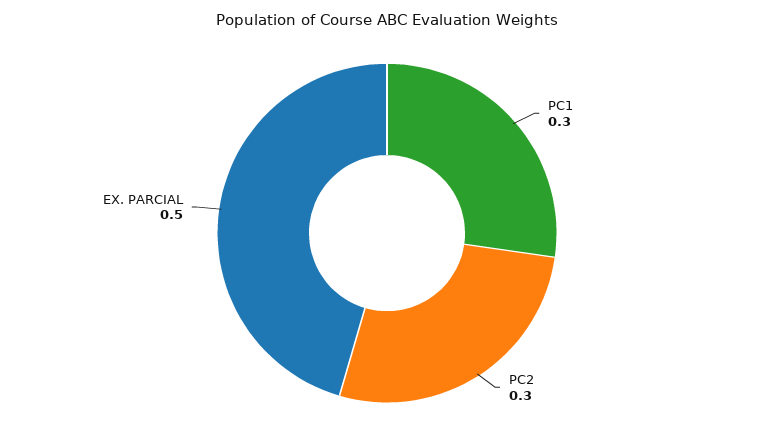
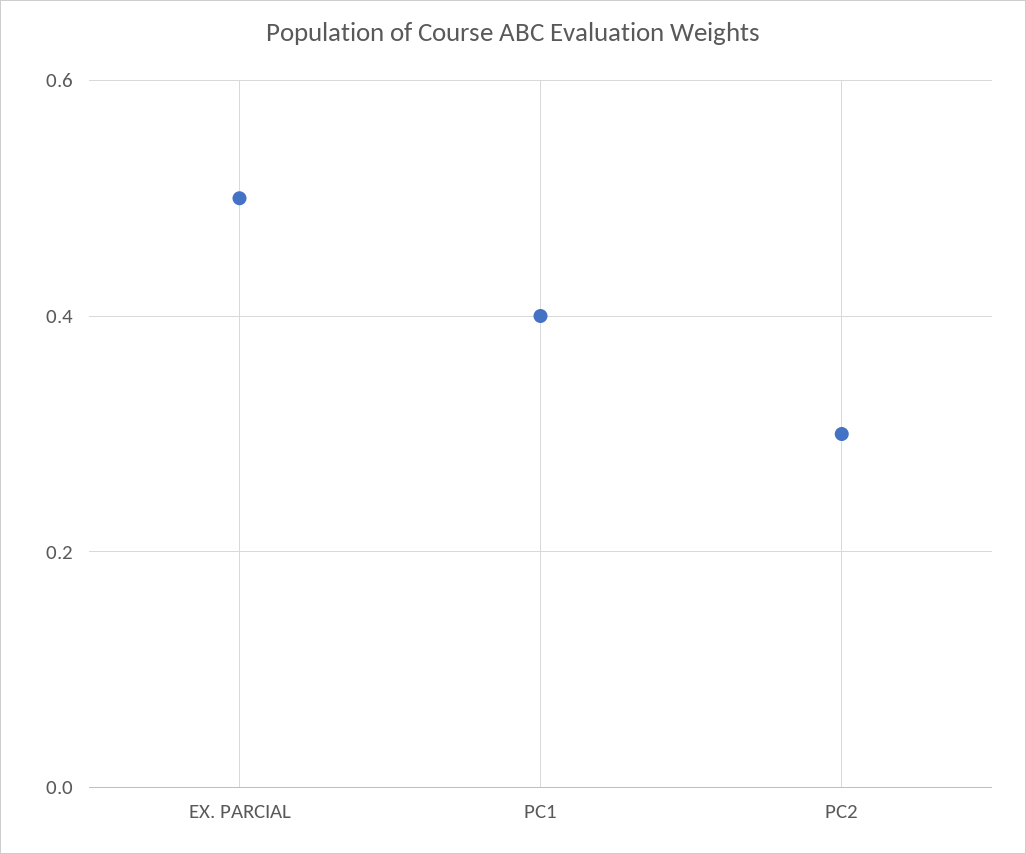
  {
-   "PC1": 0.3,
+   "PC1": 0.4,
    "PC2": 0.3,
    "EX. PARCIAL": 0.5
  }

